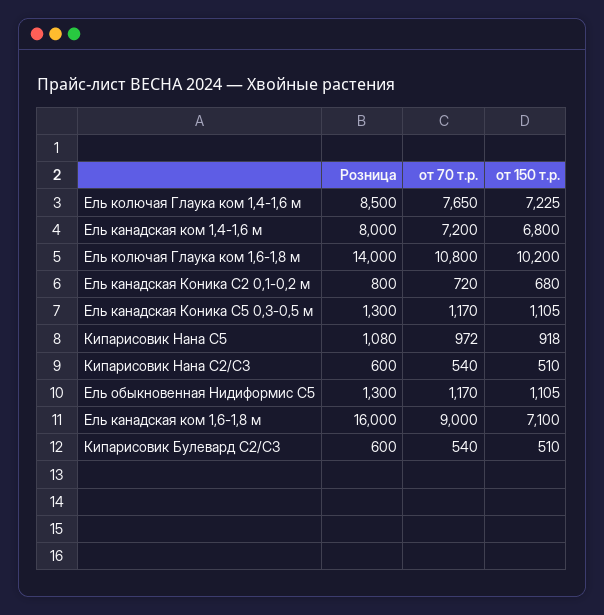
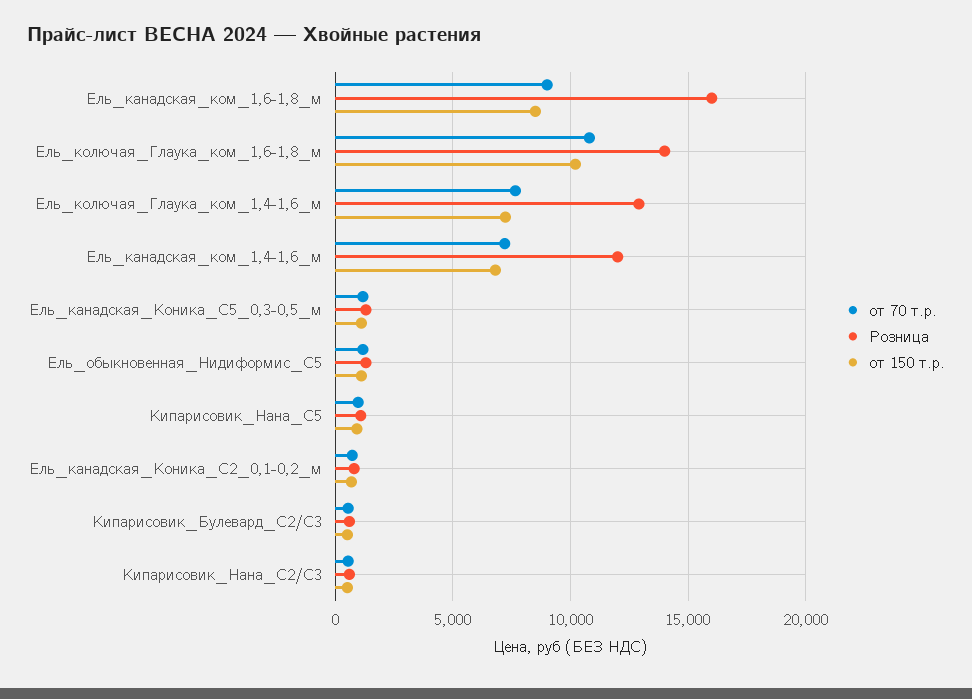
  {
    "Розница": {
-     "Ель колючая Глаука ком 1,4-1,6 м": 8500,
+     "Ель колючая Глаука ком 1,4-1,6 м": 13000,
-     "Ель канадская ком 1,4-1,6 м": 8000,
+     "Ель канадская ком 1,4-1,6 м": 12000,
      "Ель колючая Глаука ком 1,6-1,8 м": 14000,
      "Ель канадская Коника С2 0,1-0,2 м": 800,
      "Ель канадская Коника С5 0,3-0,5 м": 1300,
      "Кипарисовик Нана С5": 1080,
      "Кипарисовик Нана С2/С3": 600,
      "Ель обыкновенная Нидиформис С5": 1300,
      "Ель канадская ком 1,6-1,8 м": 16000,
      "Кипарисовик Булевард С2/С3": 600
    },
    "от 70 т.р.": {
      "Ель колючая Глаука ком 1,4-1,6 м": 7650,
      "Ель канадская ком 1,4-1,6 м": 7200,
      "Ель колючая Глаука ком 1,6-1,8 м": 10800,
      "Ель канадская Коника С2 0,1-0,2 м": 720,
      "Ель канадская Коника С5 0,3-0,5 м": 1170,
      "Кипарисовик Нана С5": 972,
      "Кипарисовик Нана С2/С3": 540,
      "Ель обыкновенная Нидиформис С5": 1170,
      "Ель канадская ком 1,6-1,8 м": 9000,
      "Кипарисовик Булевард С2/С3": 540
    },
    "от 150 т.р.": {
      "Ель колючая Глаука ком 1,4-1,6 м": 7225,
      "Ель канадская ком 1,4-1,6 м": 6800,
      "Ель колючая Глаука ком 1,6-1,8 м": 10200,
      "Ель канадская Коника С2 0,1-0,2 м": 680,
      "Ель канадская Коника С5 0,3-0,5 м": 1105,
      "Кипарисовик Нана С5": 918,
      "Кипарисовик Нана С2/С3": 510,
      "Ель обыкновенная Нидиформис С5": 1105,
-     "Ель канадская ком 1,6-1,8 м": 7100,
+     "Ель канадская ком 1,6-1,8 м": 8500,
      "Кипарисовик Булевард С2/С3": 510
    }
  }

